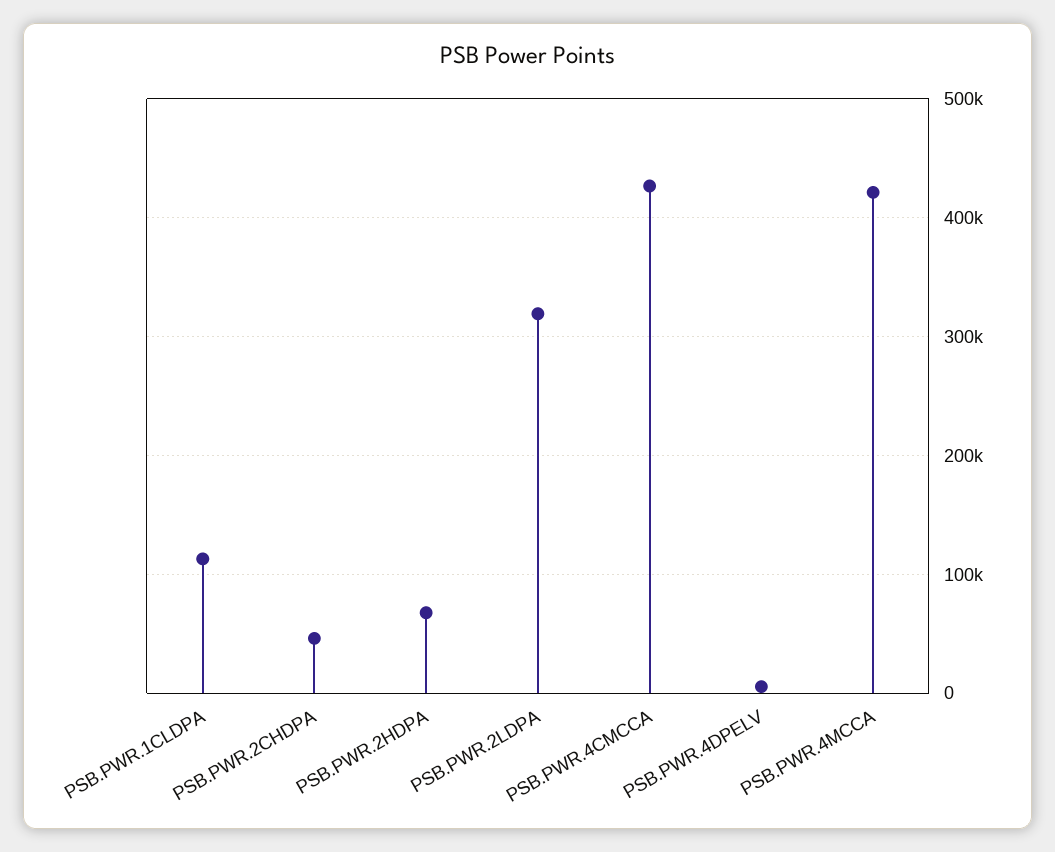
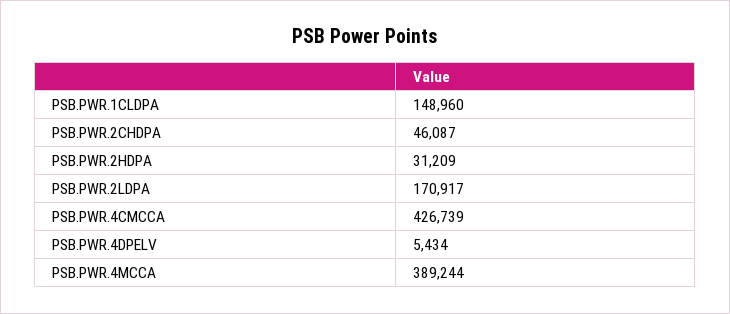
  {
-   "PSB.PWR.1CLDPA": 110000,
+   "PSB.PWR.1CLDPA": 148960,
    "PSB.PWR.2CHDPA": 46087,
-   "PSB.PWR.2HDPA": 70000,
+   "PSB.PWR.2HDPA": 31209,
-   "PSB.PWR.2LDPA": 320000,
+   "PSB.PWR.2LDPA": 170917,
    "PSB.PWR.4CMCCA": 426739,
    "PSB.PWR.4DPELV": 5434,
-   "PSB.PWR.4MCCA": 420000
+   "PSB.PWR.4MCCA": 389244
  }

